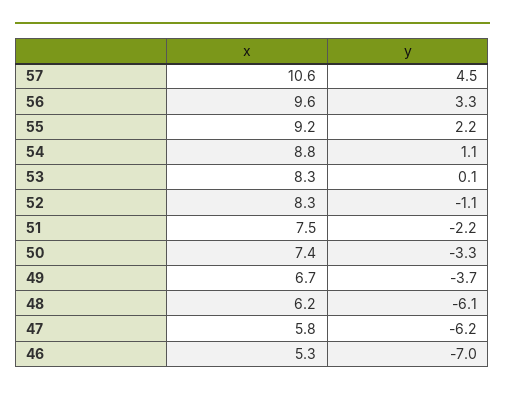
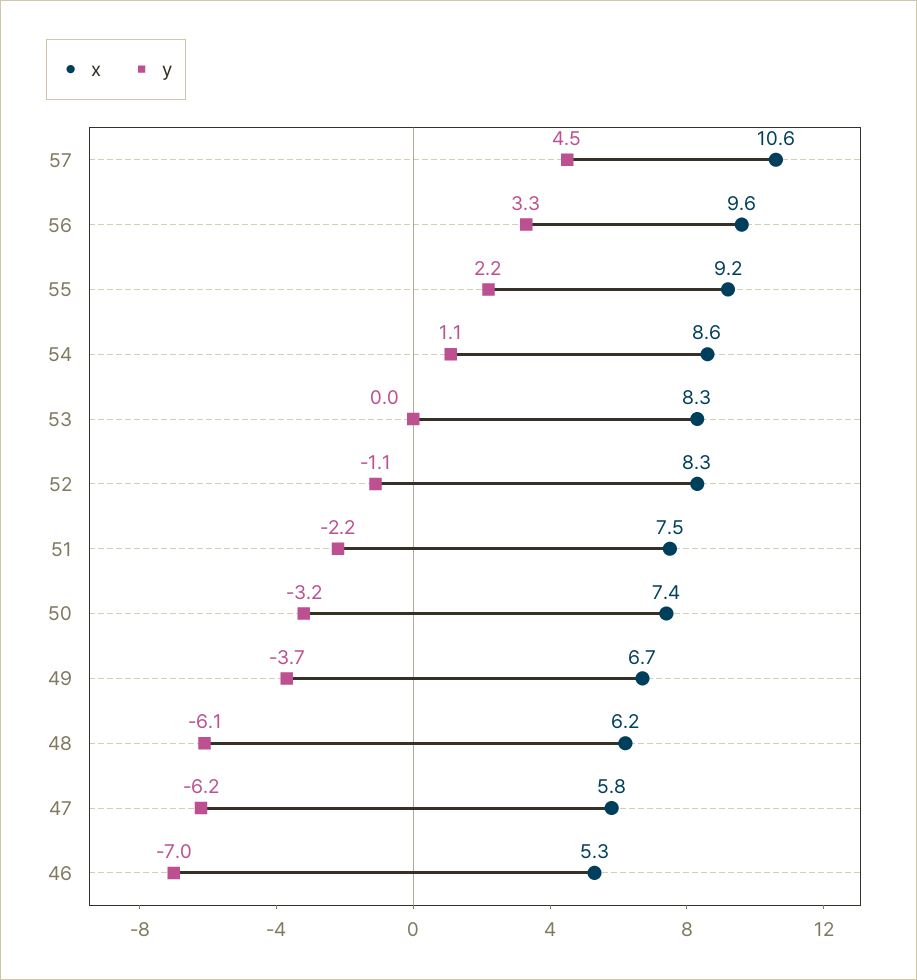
  {
    "x": {
      "57": 10.6,
      "56": 9.6,
      "55": 9.2,
-     "54": 8.8,
+     "54": 8.6,
      "53": 8.3,
      "52": 8.3,
      "51": 7.5,
      "50": 7.4,
      "49": 6.7,
      "48": 6.2,
      "47": 5.8,
      "46": 5.3
    },
    "y": {
      "57": 4.5,
      "56": 3.3,
      "55": 2.2,
      "54": 1.1,
-     "53": 0.1,
+     "53": 0,
      "52": -1.1,
      "51": -2.2,
-     "50": -3.3,
+     "50": -3.2,
      "49": -3.7,
      "48": -6.1,
      "47": -6.2,
      "46": -7
    }
  }

